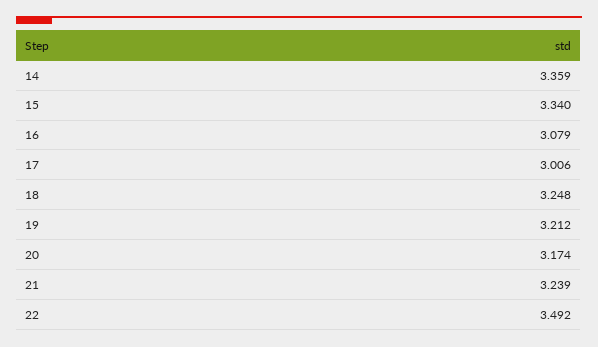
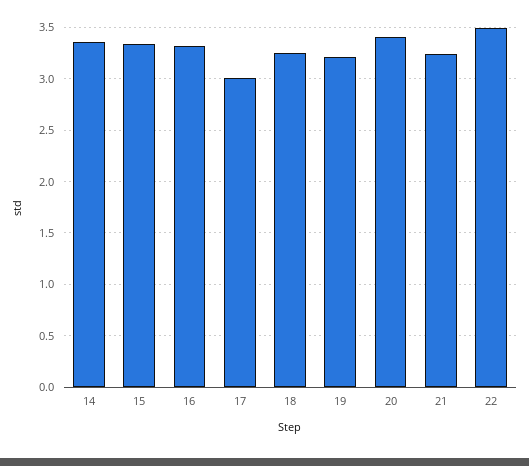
  {
    "14": 3.359,
    "15": 3.34,
-   "16": 3.079,
+   "16": 3.3,
    "17": 3.006,
    "18": 3.248,
    "19": 3.212,
-   "20": 3.174,
+   "20": 3.4,
    "21": 3.239,
    "22": 3.492
  }

